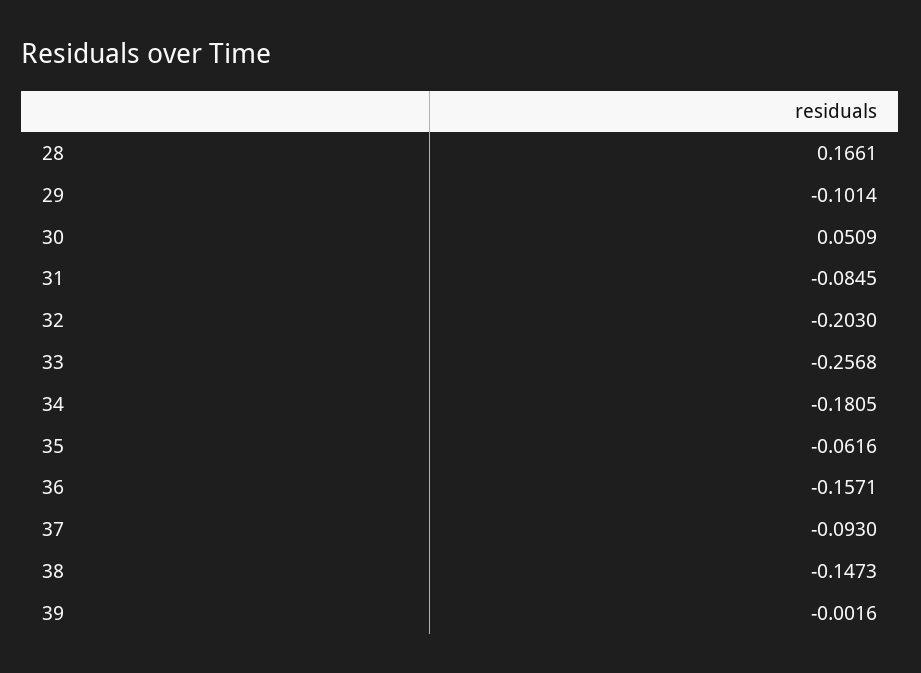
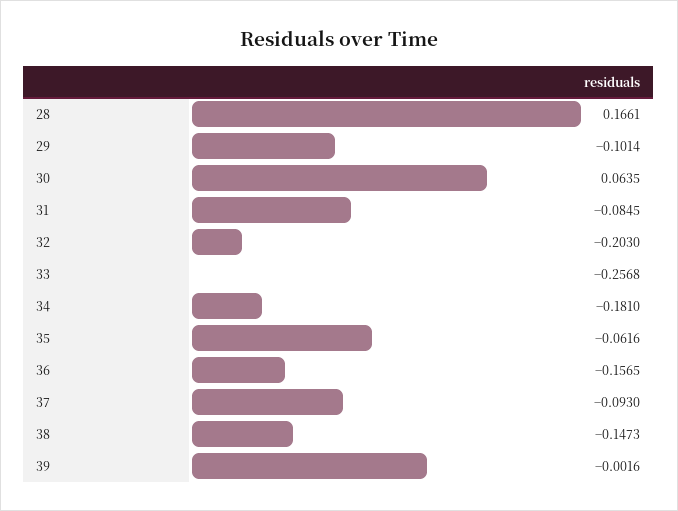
  {
    "28": 0.1661,
    "29": -0.1014,
-   "30": 0.0509,
+   "30": 0.0635,
    "31": -0.0845,
    "32": -0.203,
    "33": -0.2568,
-   "34": -0.1805,
+   "34": -0.181,
    "35": -0.0616,
-   "36": -0.1571,
+   "36": -0.1565,
    "37": -0.093,
    "38": -0.1473,
    "39": -0.0016
  }

